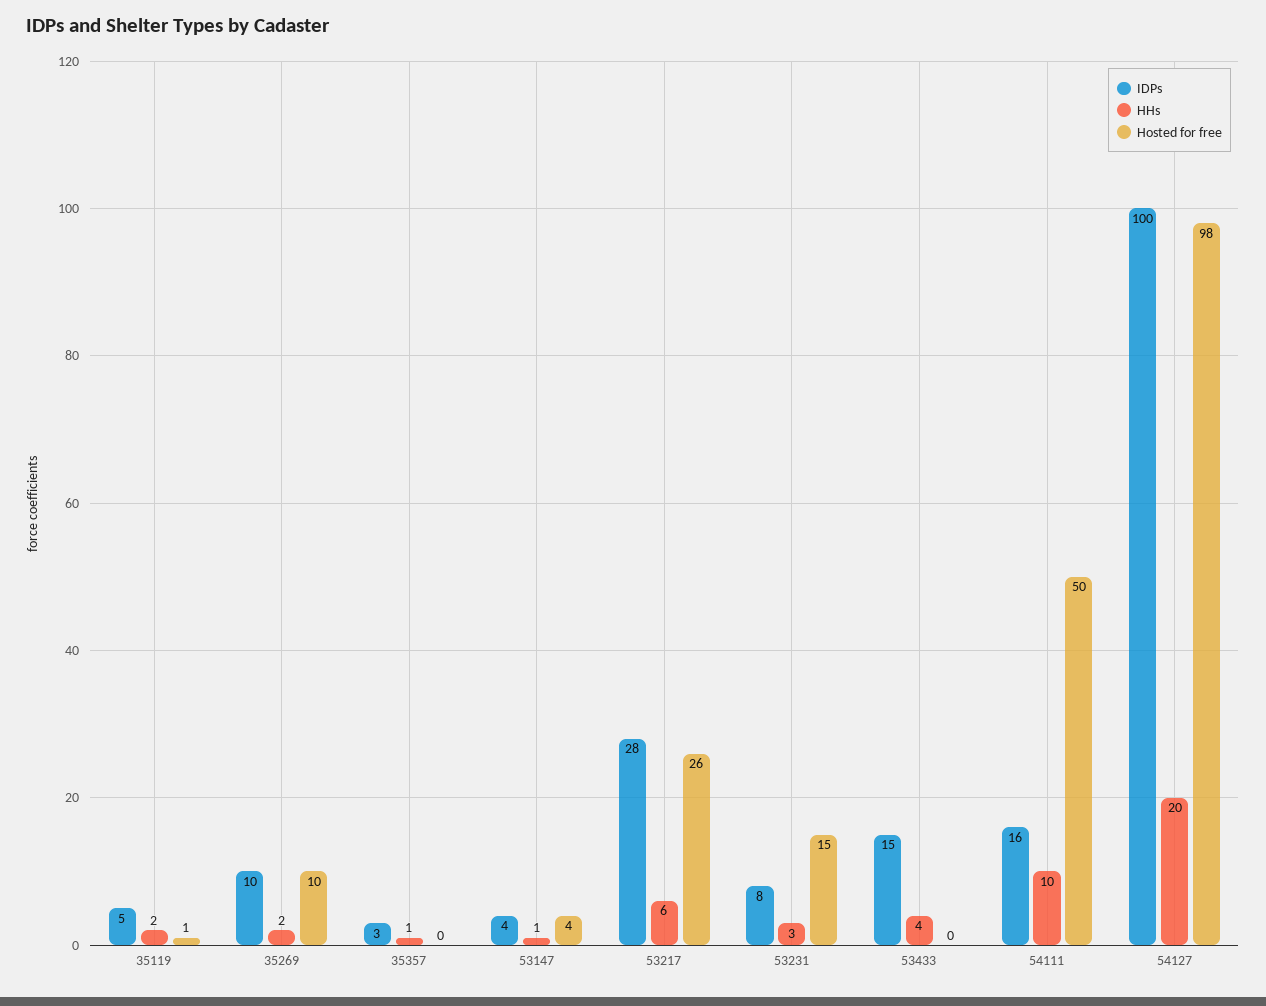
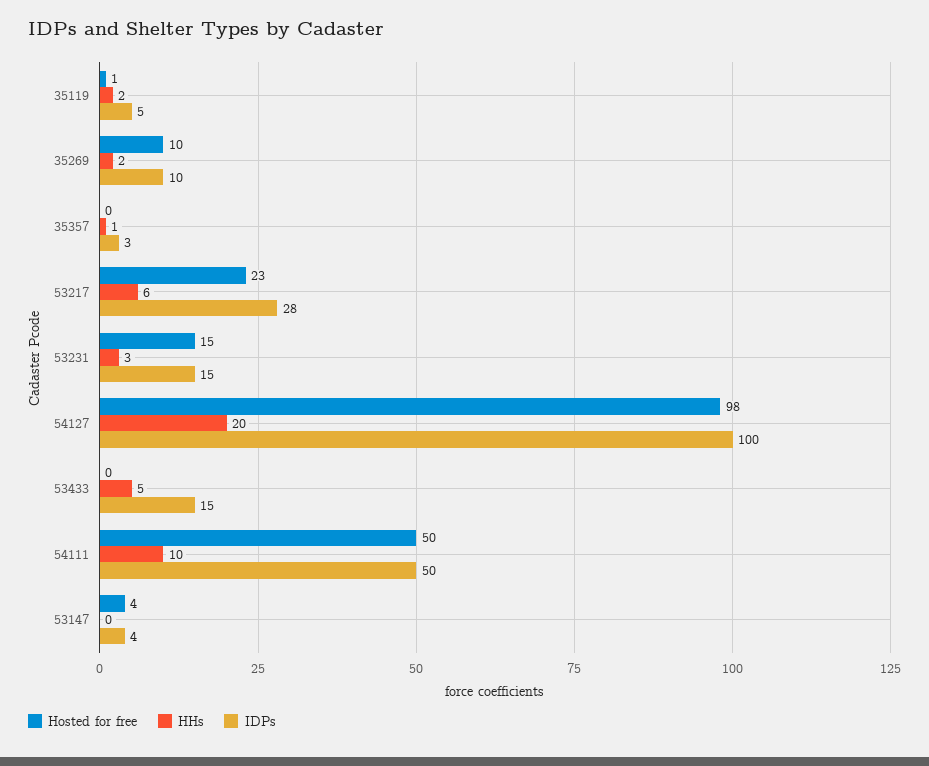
  {
    "IDPs": {
      "35119": 5,
      "35269": 10,
      "35357": 3,
      "53147": 4,
      "53217": 28,
-     "53231": 8,
+     "53231": 15,
      "53433": 15,
-     "54111": 16,
+     "54111": 50,
      "54127": 100
    },
    "HHs": {
      "35119": 2,
      "35269": 2,
      "35357": 1,
-     "53147": 1,
+     "53147": 0,
      "53217": 6,
      "53231": 3,
-     "53433": 4,
+     "53433": 5,
      "54111": 10,
      "54127": 20
    },
    "Hosted for free": {
      "35119": 1,
      "35269": 10,
      "35357": 0,
      "53147": 4,
-     "53217": 26,
+     "53217": 23,
      "53231": 15,
      "53433": 0,
      "54111": 50,
      "54127": 98
    }
  }

